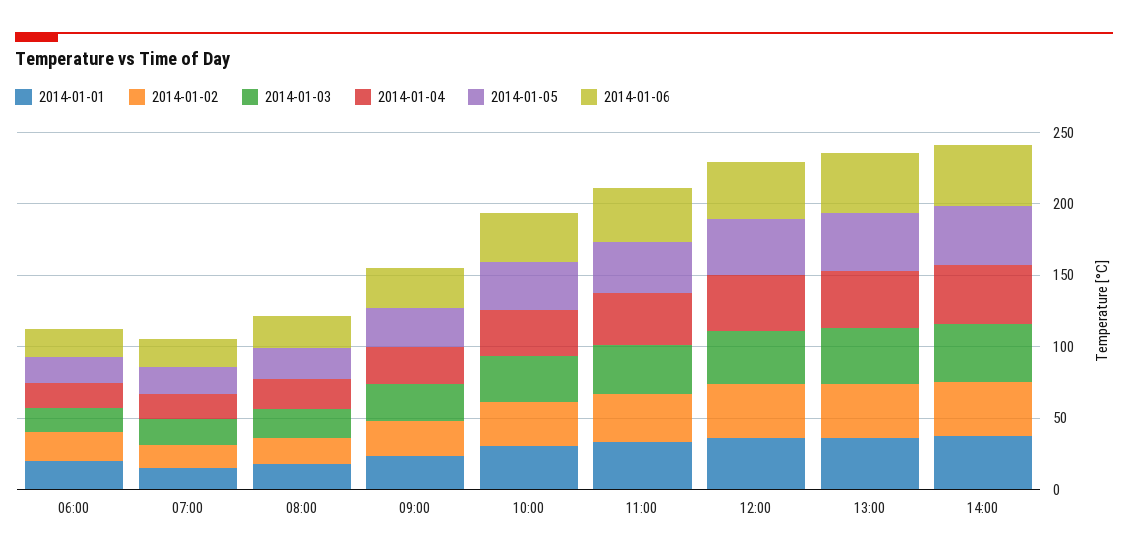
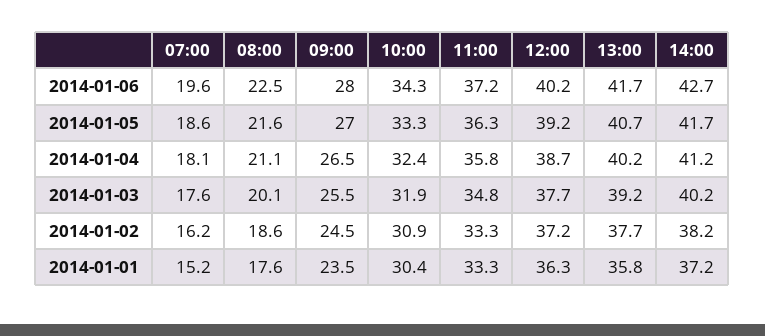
  {
    "2014-01-01": {
-     "06:00": 20,
      "07:00": 15.2,
      "08:00": 17.6,
      "09:00": 23.5,
      "10:00": 30.4,
      "11:00": 33.3,
      "12:00": 36.3,
      "13:00": 35.8,
      "14:00": 37.2
    },
    "2014-01-02": {
-     "06:00": 20,
      "07:00": 16.2,
      "08:00": 18.6,
      "09:00": 24.5,
      "10:00": 30.9,
      "11:00": 33.3,
      "12:00": 37.2,
      "13:00": 37.7,
      "14:00": 38.2
    },
    "2014-01-03": {
-     "06:00": 20,
      "07:00": 17.6,
      "08:00": 20.1,
      "09:00": 25.5,
      "10:00": 31.9,
      "11:00": 34.8,
      "12:00": 37.7,
      "13:00": 39.2,
      "14:00": 40.2
    },
    "2014-01-04": {
-     "06:00": 20,
      "07:00": 18.1,
      "08:00": 21.1,
      "09:00": 26.5,
      "10:00": 32.4,
      "11:00": 35.8,
      "12:00": 38.7,
      "13:00": 40.2,
      "14:00": 41.2
    },
    "2014-01-05": {
-     "06:00": 20,
      "07:00": 18.6,
      "08:00": 21.6,
      "09:00": 27,
      "10:00": 33.3,
      "11:00": 36.3,
      "12:00": 39.2,
      "13:00": 40.7,
      "14:00": 41.7
    },
    "2014-01-06": {
-     "06:00": 20,
      "07:00": 19.6,
      "08:00": 22.5,
      "09:00": 28,
      "10:00": 34.3,
      "11:00": 37.2,
      "12:00": 40.2,
      "13:00": 41.7,
      "14:00": 42.7
    }
  }

